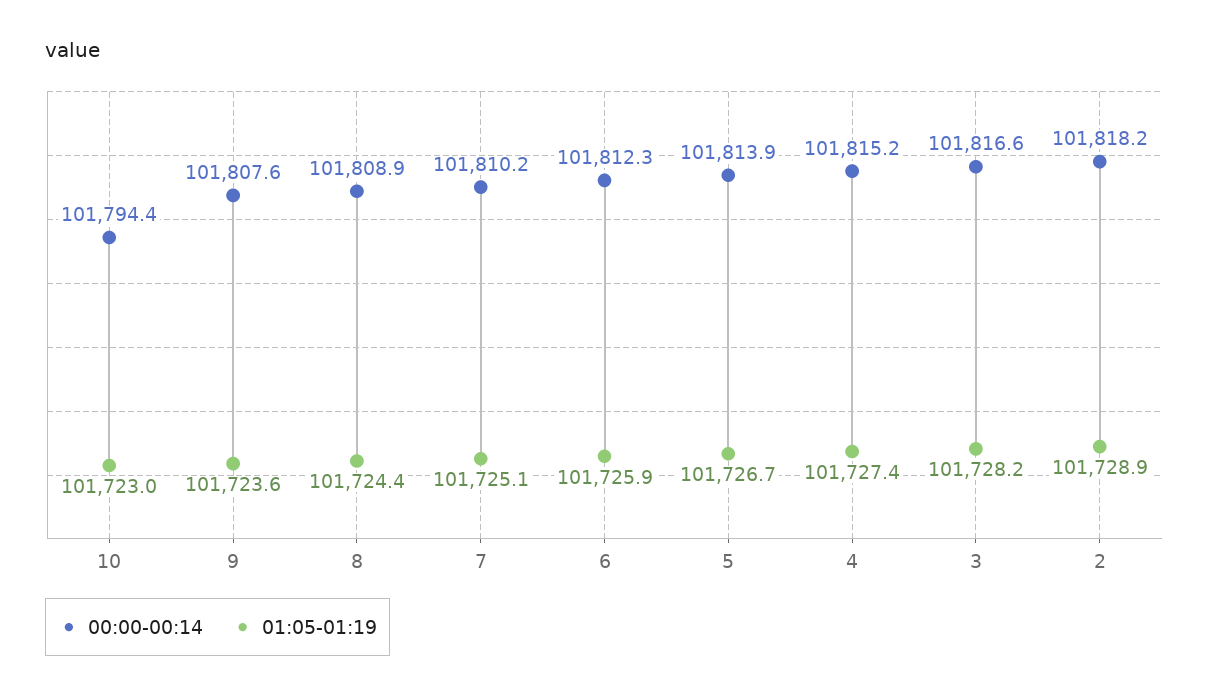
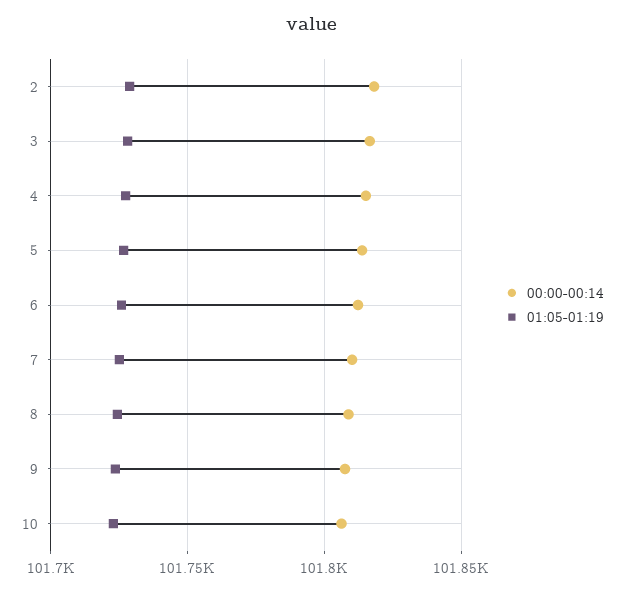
  {
    "00:00-00:14": {
-     "10": 101794.4,
+     "10": 101805,
      "9": 101807.6,
      "8": 101808.9,
      "7": 101810.2,
      "6": 101812.3,
      "5": 101813.9,
      "4": 101815.2,
      "3": 101816.6,
      "2": 101818.2
    },
    "01:05-01:19": {
      "10": 101723,
      "9": 101723.6,
      "8": 101724.4,
      "7": 101725.1,
      "6": 101725.9,
      "5": 101726.7,
      "4": 101727.4,
      "3": 101728.2,
      "2": 101728.9
    }
  }

